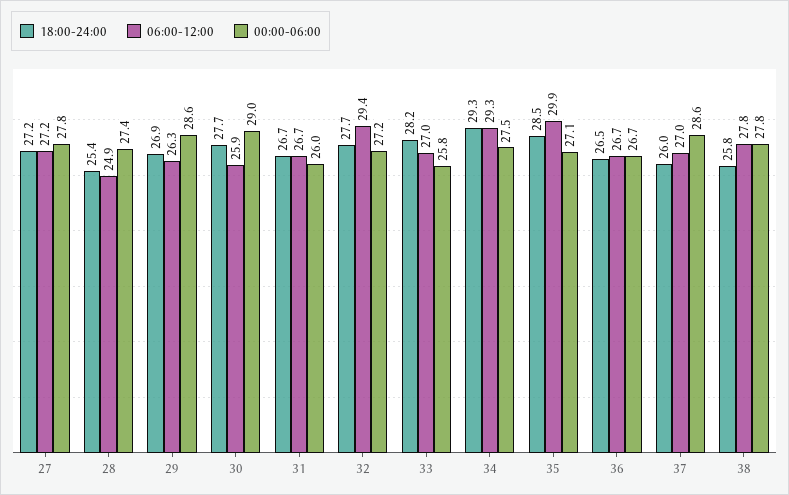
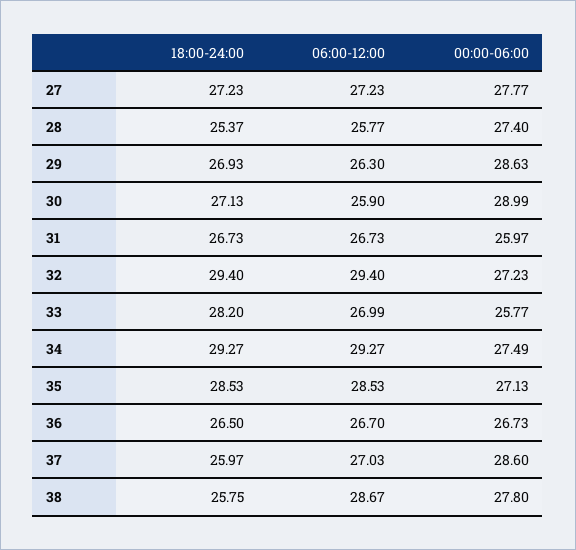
  {
    "18:00-24:00": {
      "27": 27.23,
      "28": 25.37,
      "29": 26.93,
-     "30": 27.7,
+     "30": 27.13,
      "31": 26.73,
-     "32": 27.7,
+     "32": 29.4,
      "33": 28.2,
      "34": 29.27,
      "35": 28.53,
      "36": 26.5,
      "37": 25.97,
      "38": 25.75
    },
    "06:00-12:00": {
      "27": 27.23,
-     "28": 24.9,
+     "28": 25.77,
      "29": 26.3,
      "30": 25.9,
      "31": 26.73,
      "32": 29.4,
      "33": 26.99,
      "34": 29.27,
-     "35": 29.9,
+     "35": 28.53,
      "36": 26.7,
      "37": 27.03,
-     "38": 27.8
+     "38": 28.67
    },
    "00:00-06:00": {
      "27": 27.77,
      "28": 27.4,
      "29": 28.63,
      "30": 28.99,
      "31": 25.97,
      "32": 27.23,
      "33": 25.77,
      "34": 27.49,
      "35": 27.13,
      "36": 26.73,
      "37": 28.6,
      "38": 27.8
    }
  }

